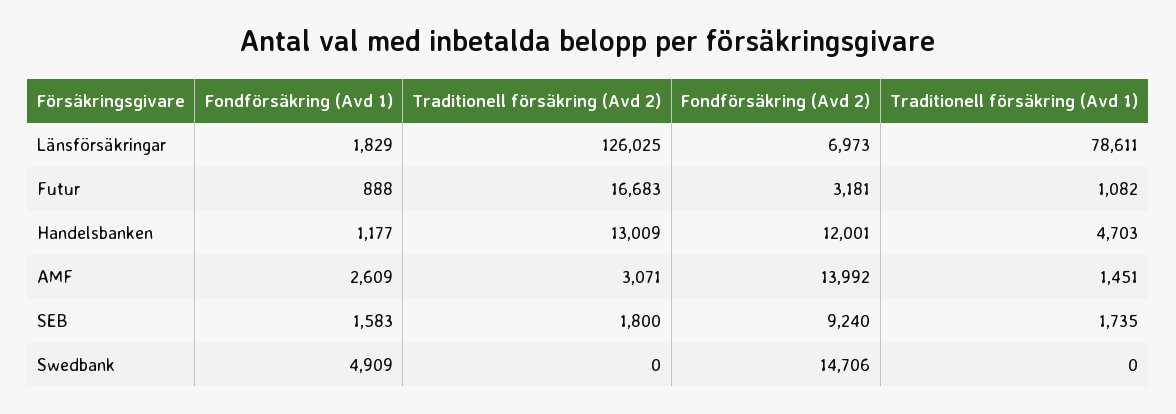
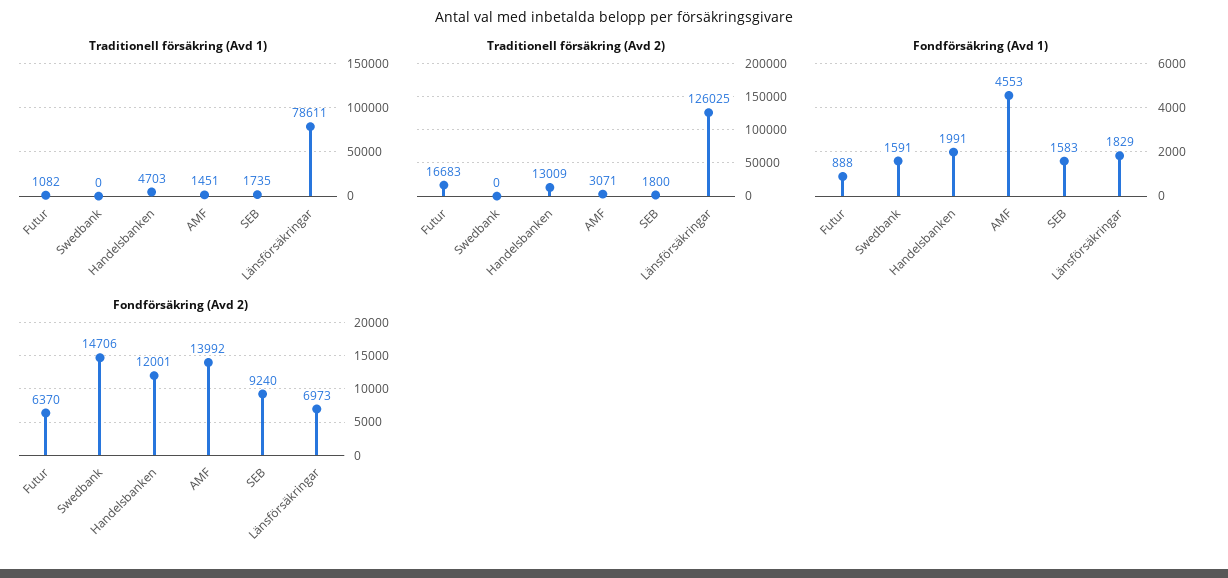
  {
    "Fondförsäkring (Avd 1)": {
      "Länsförsäkringar": 1829,
      "Futur": 888,
-     "Handelsbanken": 1177,
+     "Handelsbanken": 1991,
-     "AMF": 2609,
+     "AMF": 4553,
      "SEB": 1583,
-     "Swedbank": 4909
+     "Swedbank": 1591
    },
    "Traditionell försäkring (Avd 2)": {
      "Länsförsäkringar": 126025,
      "Futur": 16683,
      "Handelsbanken": 13009,
      "AMF": 3071,
      "SEB": 1800,
      "Swedbank": 0
    },
    "Fondförsäkring (Avd 2)": {
      "Länsförsäkringar": 6973,
-     "Futur": 3181,
+     "Futur": 6370,
      "Handelsbanken": 12001,
      "AMF": 13992,
      "SEB": 9240,
      "Swedbank": 14706
    },
    "Traditionell försäkring (Avd 1)": {
      "Länsförsäkringar": 78611,
      "Futur": 1082,
      "Handelsbanken": 4703,
      "AMF": 1451,
      "SEB": 1735,
      "Swedbank": 0
    }
  }

